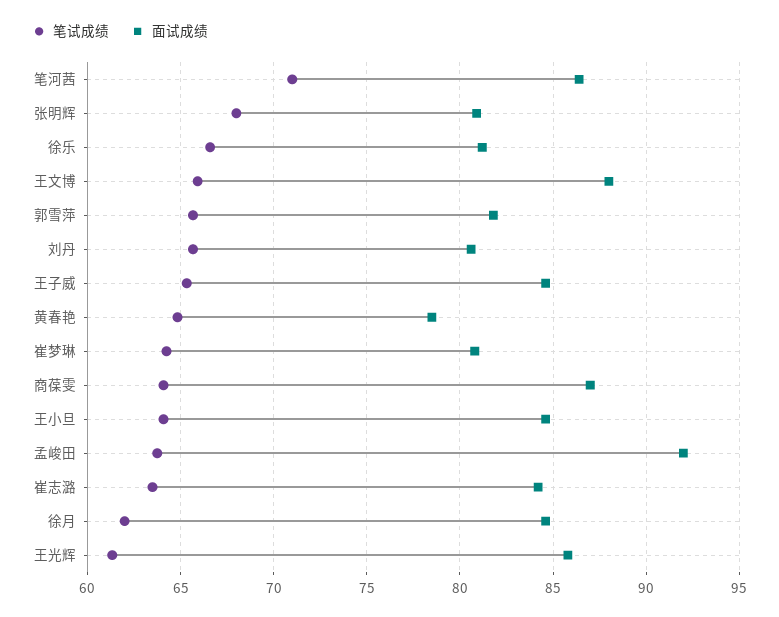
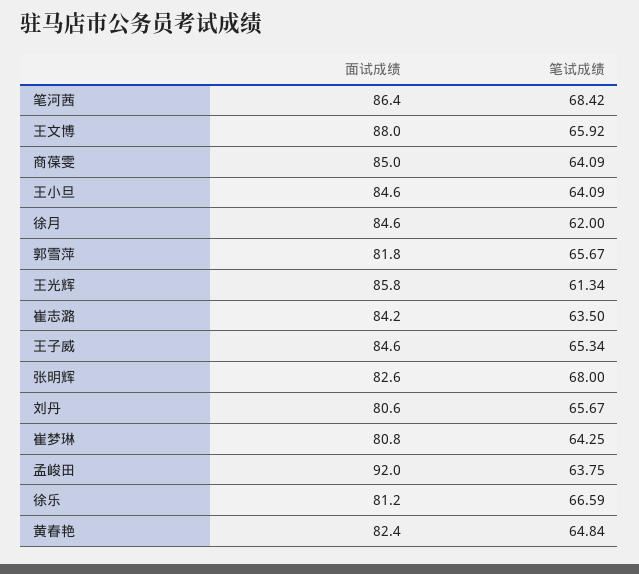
  {
    "笔试成绩": {
-     "笔河茜": 71,
+     "笔河茜": 68.42,
      "张明辉": 68,
      "徐乐": 66.59,
      "王文博": 65.92,
      "郭雪萍": 65.67,
      "刘丹": 65.67,
      "王子威": 65.34,
      "黄春艳": 64.84,
      "崔梦琳": 64.25,
      "商葆雯": 64.09,
      "王小旦": 64.09,
      "孟峻田": 63.75,
      "崔志潞": 63.5,
      "徐月": 62,
      "王光辉": 61.34
    },
    "面试成绩": {
      "笔河茜": 86.4,
-     "张明辉": 81,
+     "张明辉": 82.6,
      "徐乐": 81.2,
      "王文博": 88,
      "郭雪萍": 81.8,
      "刘丹": 80.6,
      "王子威": 84.6,
-     "黄春艳": 78.5,
+     "黄春艳": 82.4,
      "崔梦琳": 80.8,
-     "商葆雯": 87,
+     "商葆雯": 85,
      "王小旦": 84.6,
      "孟峻田": 92,
      "崔志潞": 84.2,
      "徐月": 84.6,
      "王光辉": 85.8
    }
  }

